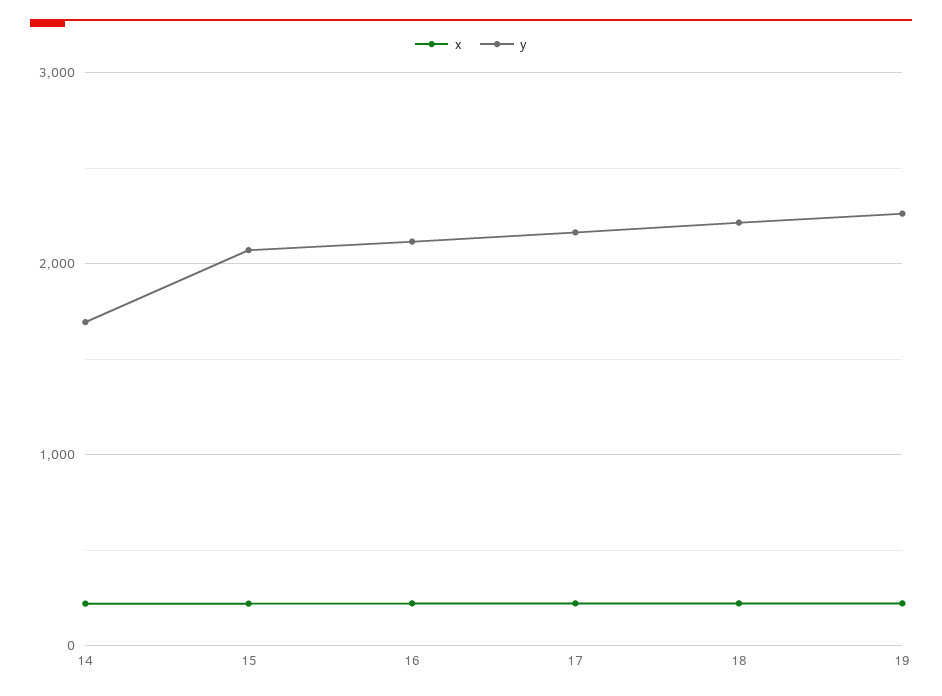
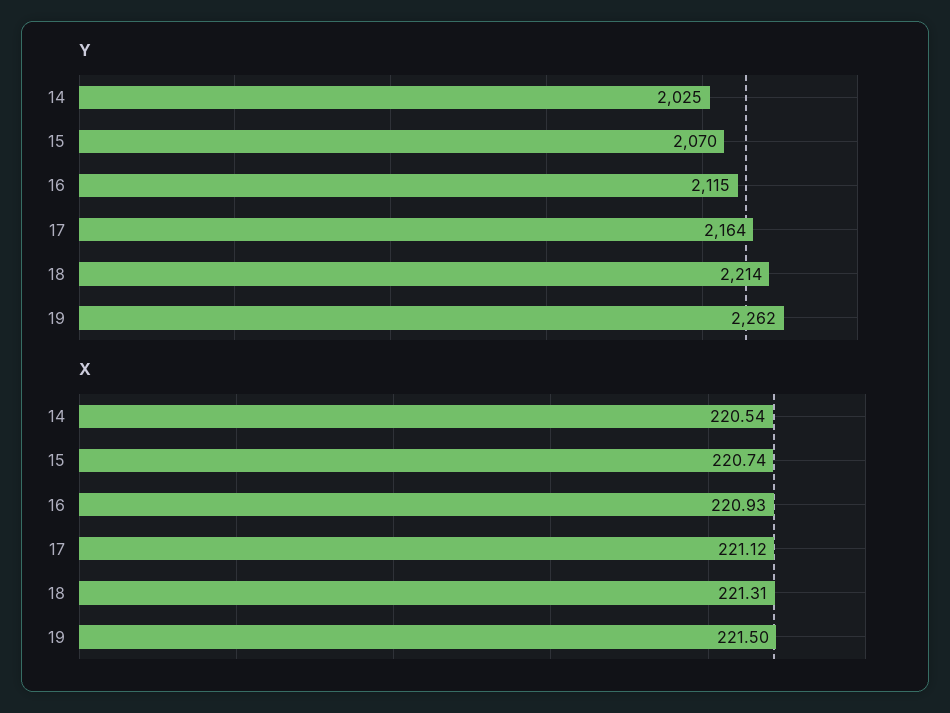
  {
    "x": {
      "14": 220.54,
      "15": 220.74,
      "16": 220.93,
      "17": 221.12,
      "18": 221.31,
      "19": 221.5
    },
    "y": {
-     "14": 1700,
+     "14": 2025,
      "15": 2070,
      "16": 2115,
      "17": 2164,
      "18": 2214,
      "19": 2262
    }
  }

